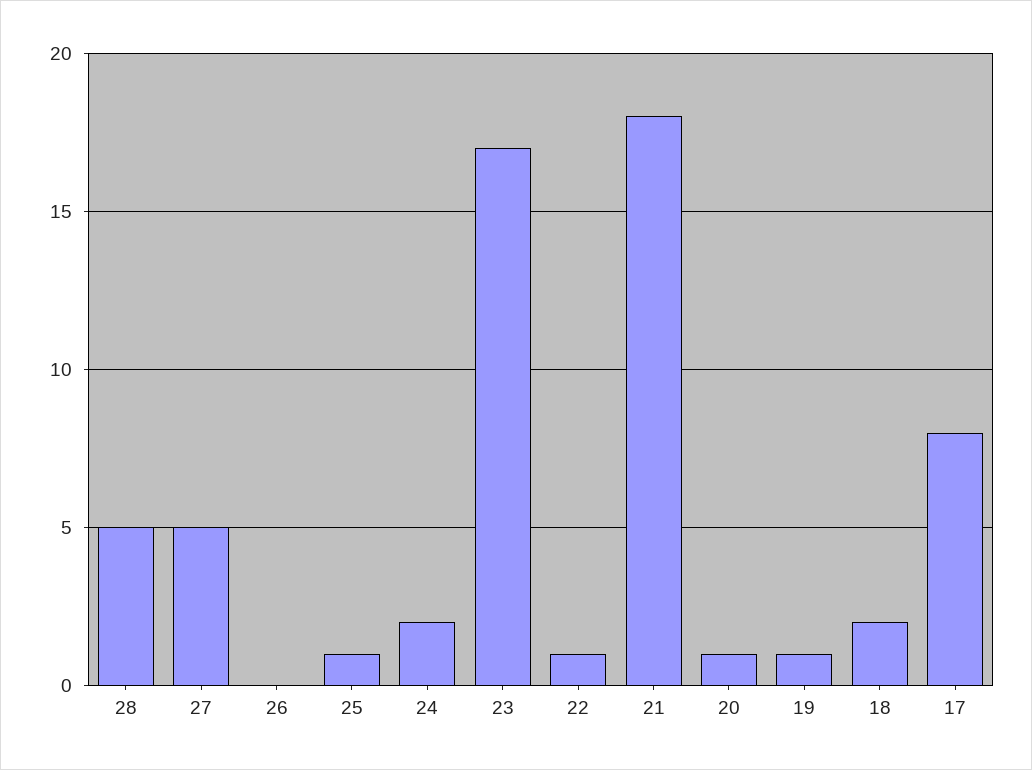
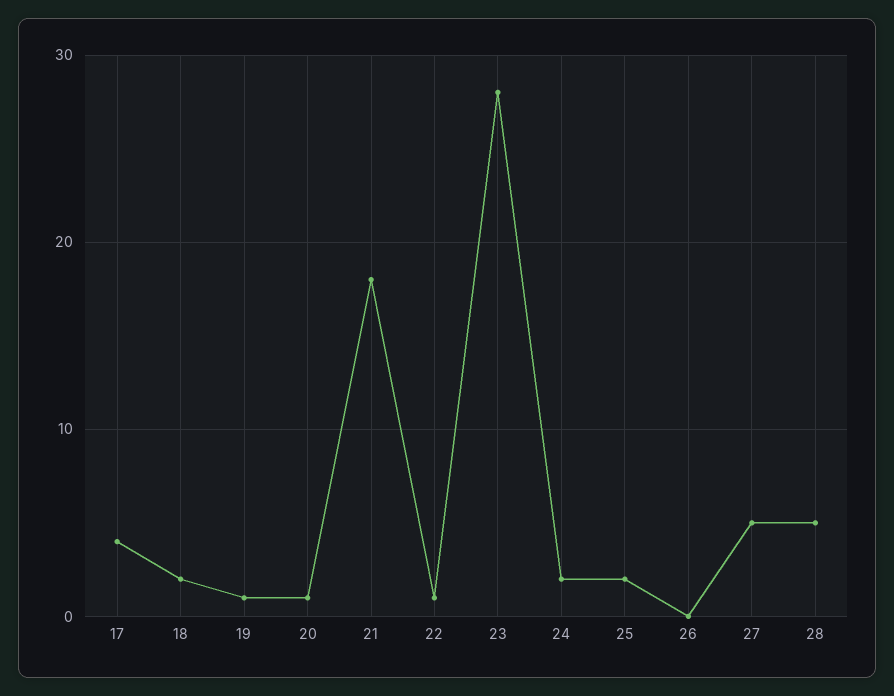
  {
    "28": 5,
    "27": 5,
    "26": 0,
-   "25": 1,
+   "25": 2,
    "24": 2,
-   "23": 17,
+   "23": 28,
    "22": 1,
    "21": 18,
    "20": 1,
    "19": 1,
    "18": 2,
-   "17": 8
+   "17": 4
  }

